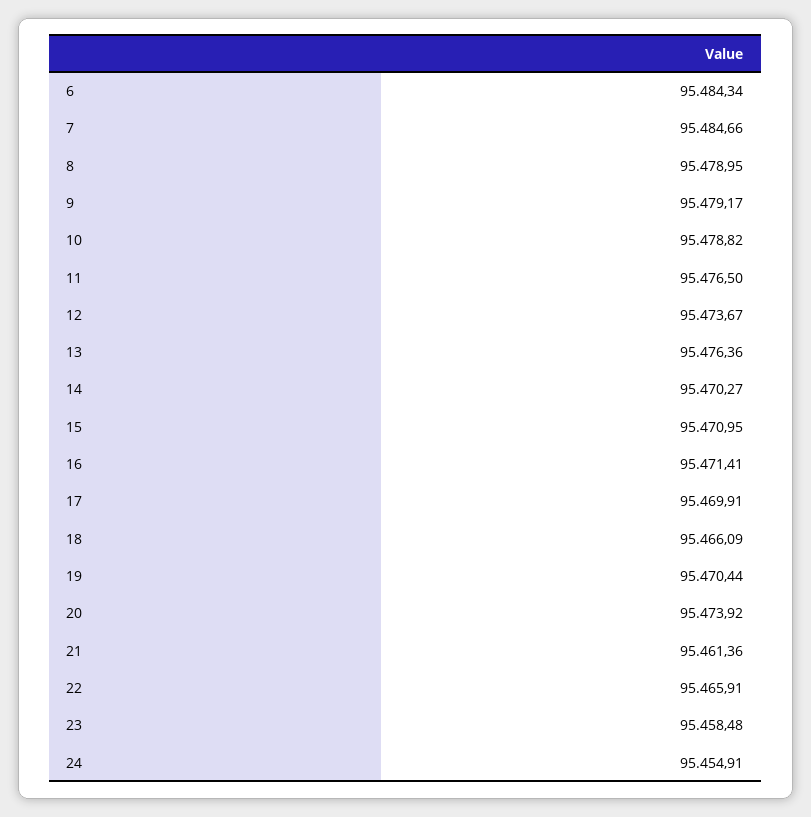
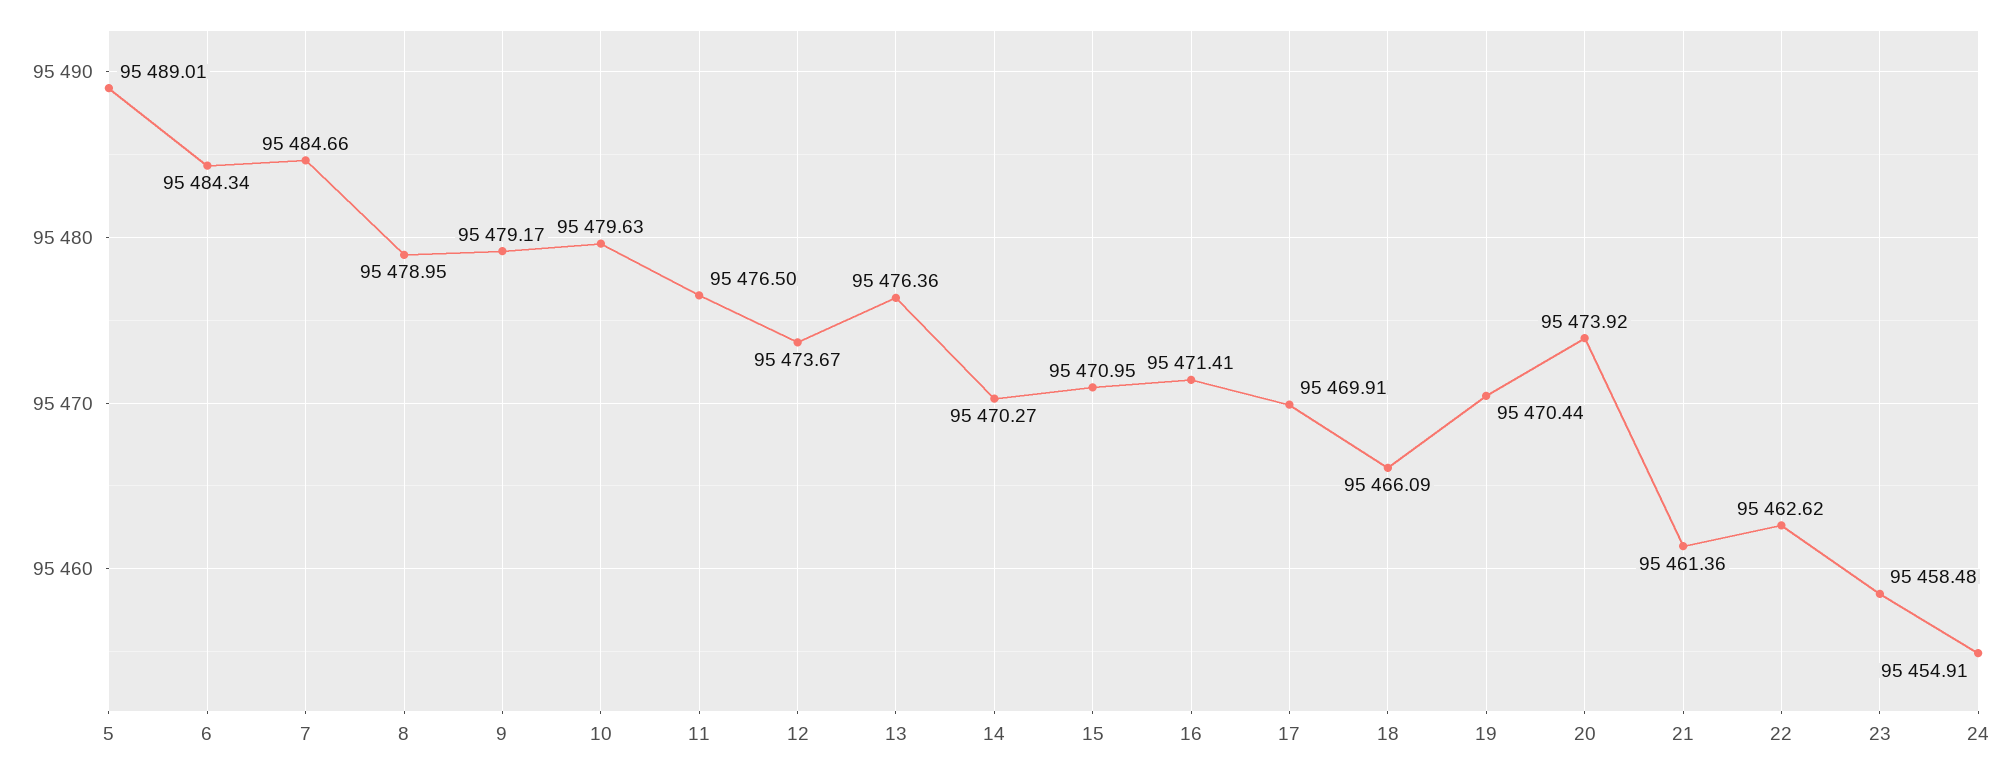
  {
    "6": 95484.34,
    "7": 95484.66,
    "8": 95478.95,
    "9": 95479.17,
-   "10": 95478.82,
+   "10": 95479.63,
    "11": 95476.5,
    "12": 95473.67,
    "13": 95476.36,
    "14": 95470.27,
    "15": 95470.95,
    "16": 95471.41,
    "17": 95469.91,
    "18": 95466.09,
    "19": 95470.44,
    "20": 95473.92,
    "21": 95461.36,
-   "22": 95465.91,
+   "22": 95462.62,
    "23": 95458.48,
-   "24": 95454.91
+   "24": 95454.91,
+   "5": 95489.01
  }

